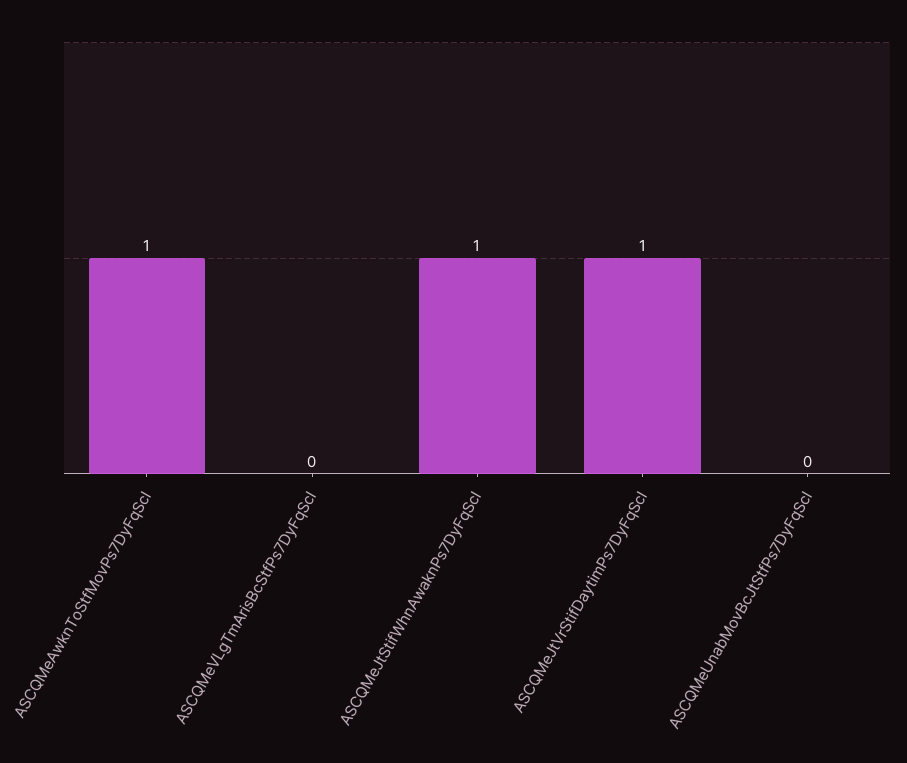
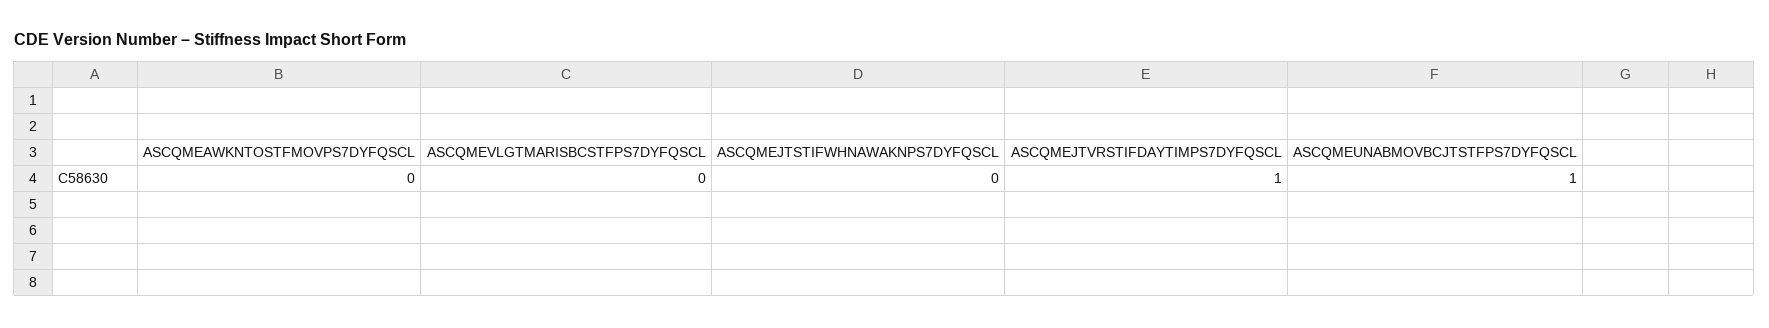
  {
-   "ASCQMeAwknToStfMovPs7DyFqScl": 1,
+   "ASCQMeAwknToStfMovPs7DyFqScl": 0,
    "ASCQMeVLgTmArisBcStfPs7DyFqScl": 0,
-   "ASCQMeJtStifWhnAwaknPs7DyFqScl": 1,
+   "ASCQMeJtStifWhnAwaknPs7DyFqScl": 0,
    "ASCQMeJtVrStifDaytimPs7DyFqScl": 1,
-   "ASCQMeUnabMovBcJtStfPs7DyFqScl": 0
+   "ASCQMeUnabMovBcJtStfPs7DyFqScl": 1
  }

